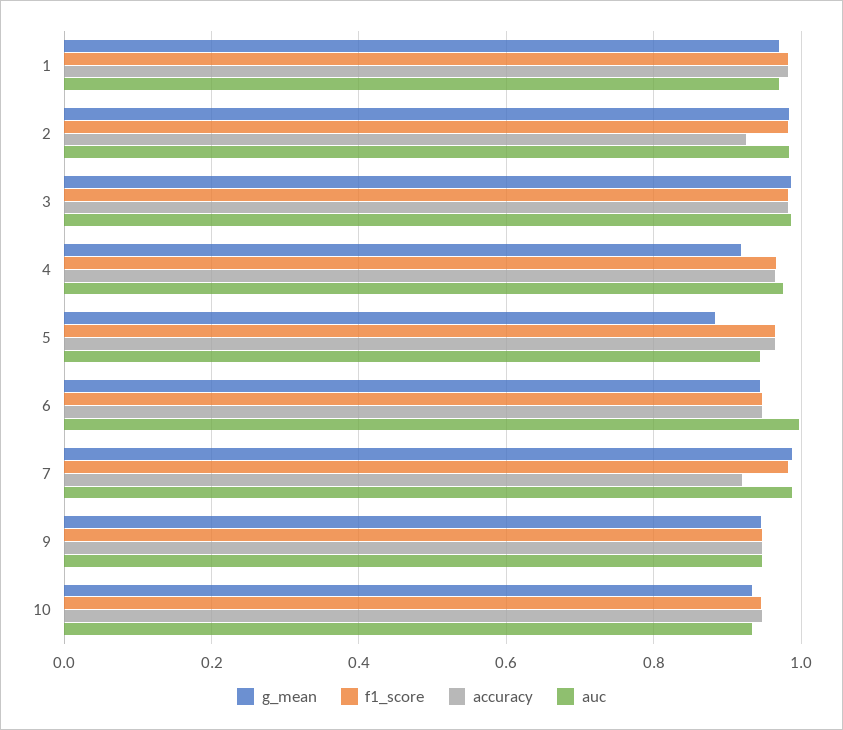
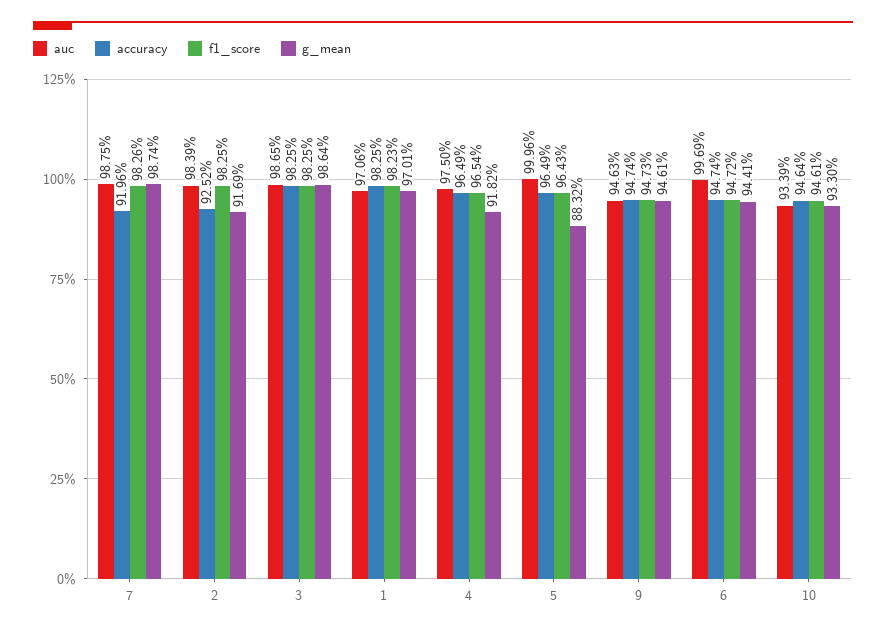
  {
    "g_mean": {
      "1": 0.9701,
-     "2": 0.98,
+     "2": 0.9169,
      "3": 0.9864,
      "4": 0.9182,
      "5": 0.8832,
      "6": 0.9441,
      "7": 0.9874,
      "9": 0.9461,
      "10": 0.933
    },
    "f1_score": {
      "1": 0.9823,
      "2": 0.9825,
      "3": 0.9825,
      "4": 0.9654,
      "5": 0.9643,
      "6": 0.9472,
      "7": 0.9826,
      "9": 0.9473,
      "10": 0.9461
    },
    "accuracy": {
      "1": 0.9825,
      "2": 0.9252,
      "3": 0.9825,
      "4": 0.9649,
      "5": 0.9649,
      "6": 0.9474,
      "7": 0.9196,
      "9": 0.9474,
      "10": 0.9464
    },
    "auc": {
      "1": 0.9706,
      "2": 0.9839,
      "3": 0.9865,
      "4": 0.975,
-     "5": 0.94,
+     "5": 0.9996,
      "6": 0.9969,
      "7": 0.9875,
      "9": 0.9463,
      "10": 0.9339
    }
  }

